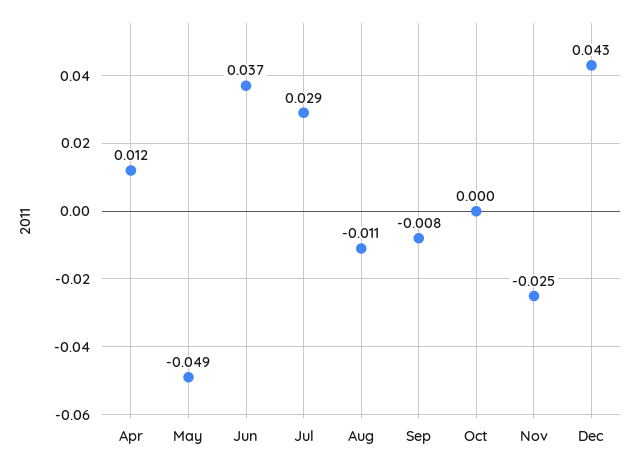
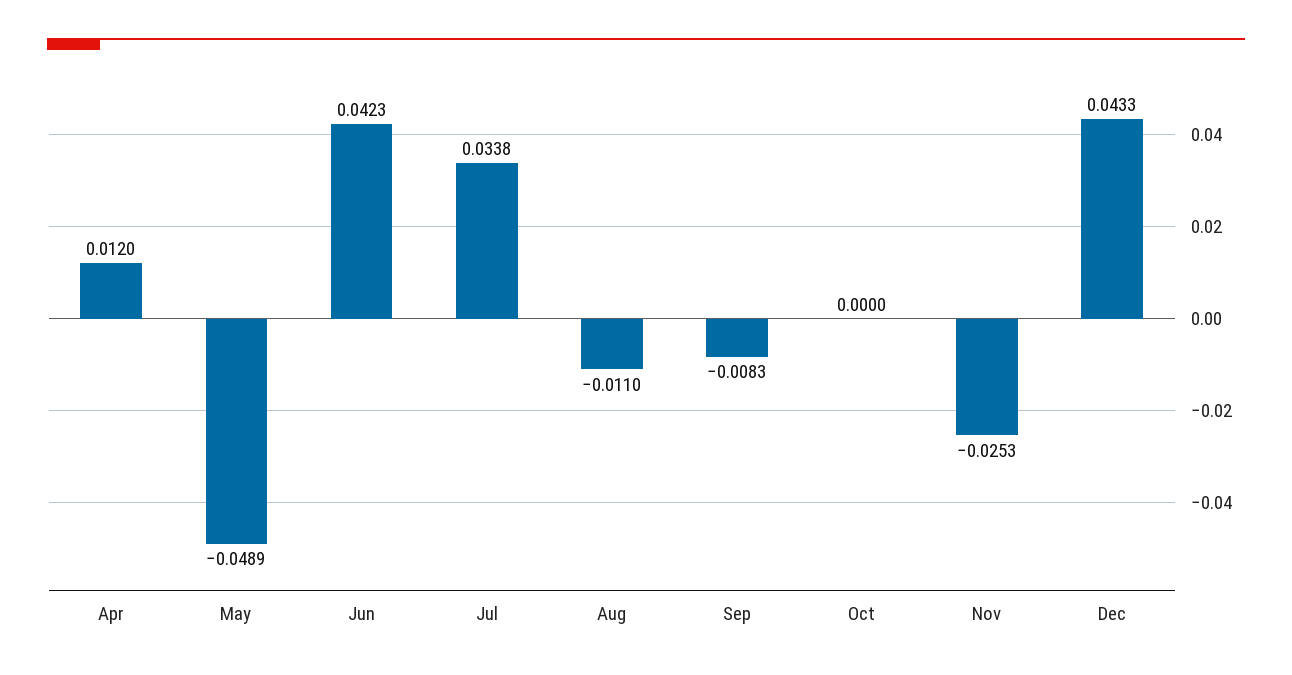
  {
    "Apr": 0.012,
    "May": -0.0489,
-   "Jun": 0.037,
+   "Jun": 0.0423,
-   "Jul": 0.029,
+   "Jul": 0.0338,
    "Aug": -0.011,
    "Sep": -0.0083,
    "Oct": 0,
    "Nov": -0.0253,
    "Dec": 0.0433
  }

